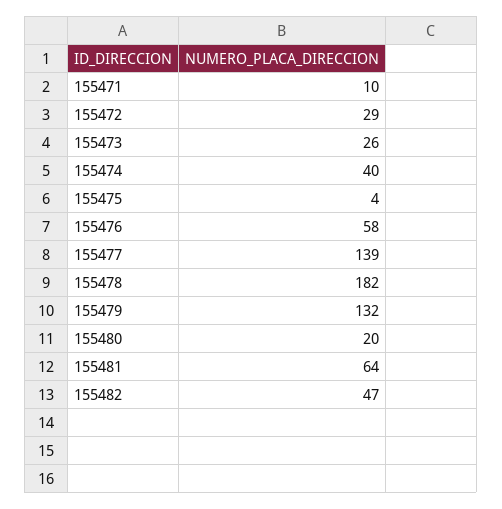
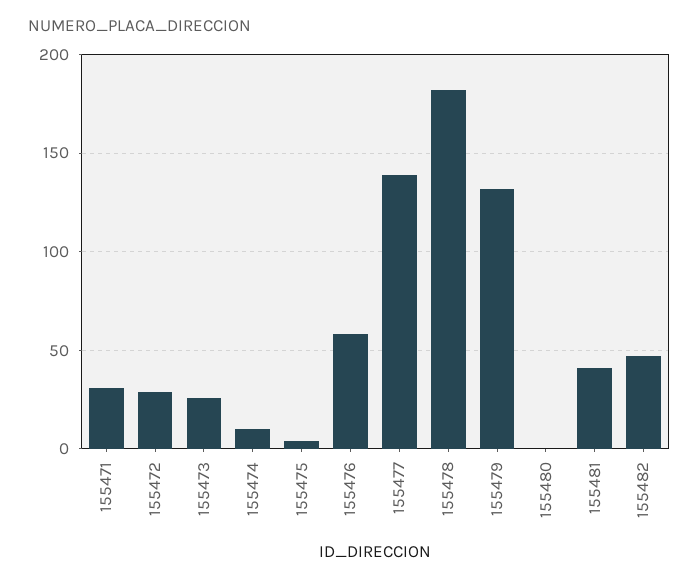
  {
-   "155471": 10,
+   "155471": 30,
    "155472": 29,
    "155473": 26,
-   "155474": 40,
+   "155474": 10,
    "155475": 4,
    "155476": 58,
    "155477": 139,
    "155478": 182,
    "155479": 132,
-   "155480": 20,
+   "155480": 0,
-   "155481": 64,
+   "155481": 40,
    "155482": 47
  }

